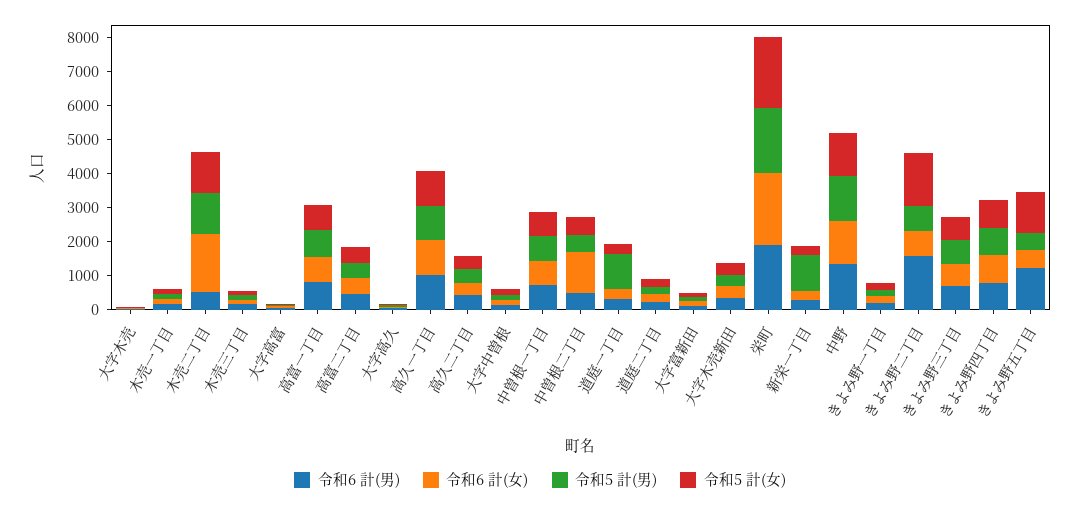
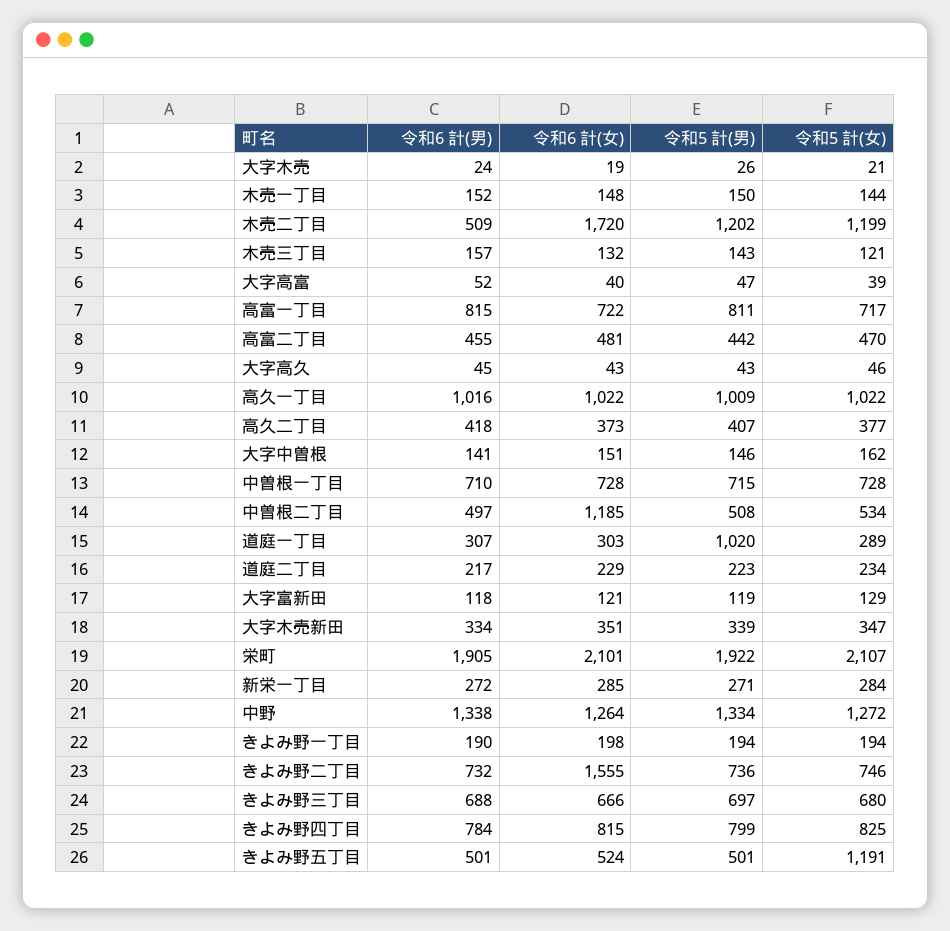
  {
    "令和6 計(男)": {
      "大字木売": 24,
      "木売一丁目": 152,
      "木売二丁目": 509,
      "木売三丁目": 157,
      "大字高富": 52,
      "高富一丁目": 815,
      "高富二丁目": 455,
      "大字高久": 45,
      "高久一丁目": 1016,
      "高久二丁目": 418,
      "大字中曽根": 141,
      "中曽根一丁目": 710,
      "中曽根二丁目": 497,
      "道庭一丁目": 307,
      "道庭二丁目": 217,
      "大字富新田": 118,
      "大字木売新田": 334,
      "栄町": 1905,
      "新栄一丁目": 272,
      "中野": 1338,
      "きよみ野一丁目": 190,
-     "きよみ野二丁目": 1500,
+     "きよみ野二丁目": 732,
      "きよみ野三丁目": 688,
      "きよみ野四丁目": 784,
-     "きよみ野五丁目": 1250
+     "きよみ野五丁目": 501
    },
    "令和6 計(女)": {
      "大字木売": 19,
      "木売一丁目": 148,
      "木売二丁目": 1720,
      "木売三丁目": 132,
      "大字高富": 40,
      "高富一丁目": 722,
      "高富二丁目": 481,
      "大字高久": 43,
      "高久一丁目": 1022,
      "高久二丁目": 373,
      "大字中曽根": 151,
      "中曽根一丁目": 728,
      "中曽根二丁目": 1185,
      "道庭一丁目": 303,
      "道庭二丁目": 229,
      "大字富新田": 121,
      "大字木売新田": 351,
      "栄町": 2101,
      "新栄一丁目": 285,
      "中野": 1264,
      "きよみ野一丁目": 198,
-     "きよみ野二丁目": 750,
+     "きよみ野二丁目": 1555,
      "きよみ野三丁目": 666,
      "きよみ野四丁目": 815,
      "きよみ野五丁目": 524
    },
    "令和5 計(男)": {
      "大字木売": 26,
      "木売一丁目": 150,
      "木売二丁目": 1202,
      "木売三丁目": 143,
      "大字高富": 47,
      "高富一丁目": 811,
      "高富二丁目": 442,
      "大字高久": 43,
      "高久一丁目": 1009,
      "高久二丁目": 407,
      "大字中曽根": 146,
      "中曽根一丁目": 715,
      "中曽根二丁目": 508,
      "道庭一丁目": 1020,
      "道庭二丁目": 223,
      "大字富新田": 119,
      "大字木売新田": 339,
      "栄町": 1922,
-     "新栄一丁目": 1000,
+     "新栄一丁目": 271,
      "中野": 1334,
      "きよみ野一丁目": 194,
      "きよみ野二丁目": 736,
      "きよみ野三丁目": 697,
      "きよみ野四丁目": 799,
      "きよみ野五丁目": 501
    },
    "令和5 計(女)": {
      "大字木売": 21,
      "木売一丁目": 144,
      "木売二丁目": 1199,
      "木売三丁目": 121,
      "大字高富": 39,
      "高富一丁目": 717,
      "高富二丁目": 470,
      "大字高久": 46,
      "高久一丁目": 1022,
      "高久二丁目": 377,
      "大字中曽根": 162,
      "中曽根一丁目": 728,
      "中曽根二丁目": 534,
      "道庭一丁目": 289,
      "道庭二丁目": 234,
      "大字富新田": 129,
      "大字木売新田": 347,
      "栄町": 2107,
      "新栄一丁目": 284,
      "中野": 1272,
      "きよみ野一丁目": 194,
-     "きよみ野二丁目": 1500,
+     "きよみ野二丁目": 746,
      "きよみ野三丁目": 680,
      "きよみ野四丁目": 825,
      "きよみ野五丁目": 1191
    }
  }

